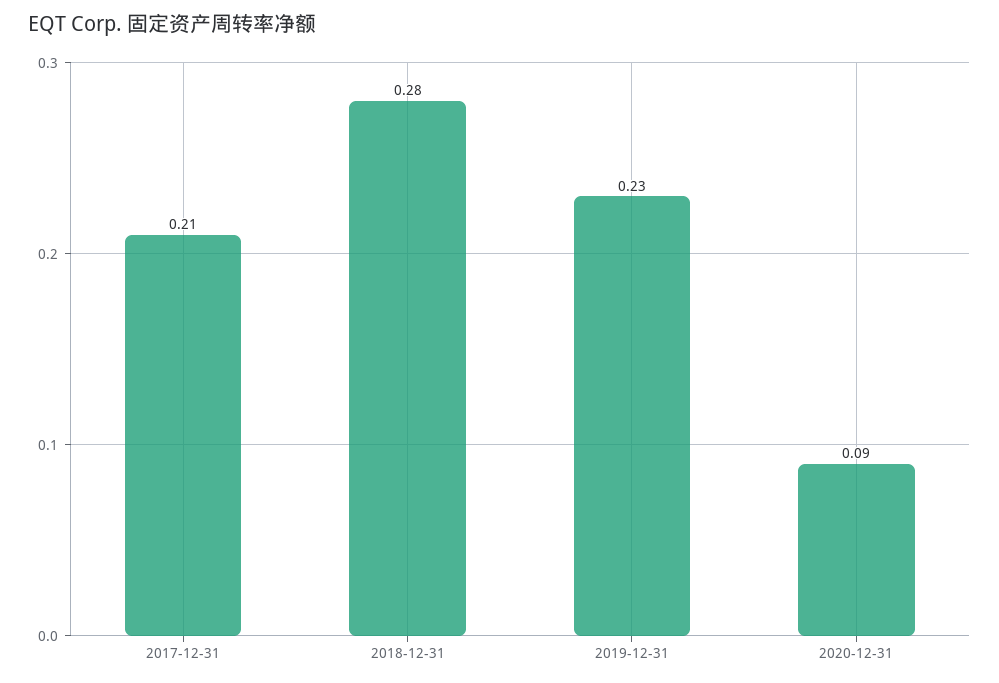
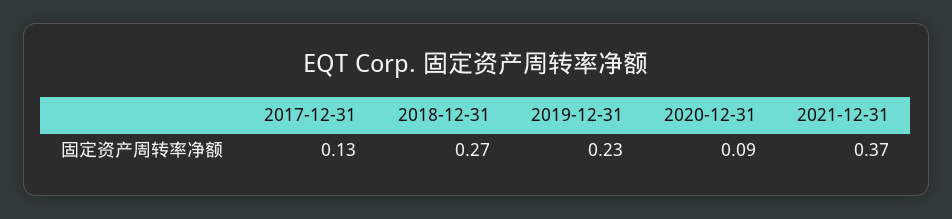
  {
-   "2017-12-31": 0.21,
+   "2017-12-31": 0.13,
-   "2018-12-31": 0.28,
+   "2018-12-31": 0.27,
    "2019-12-31": 0.23,
-   "2020-12-31": 0.09
+   "2020-12-31": 0.09,
+   "2021-12-31": 0.37
  }

